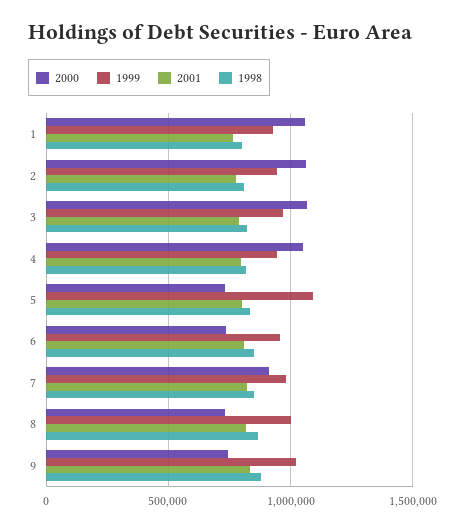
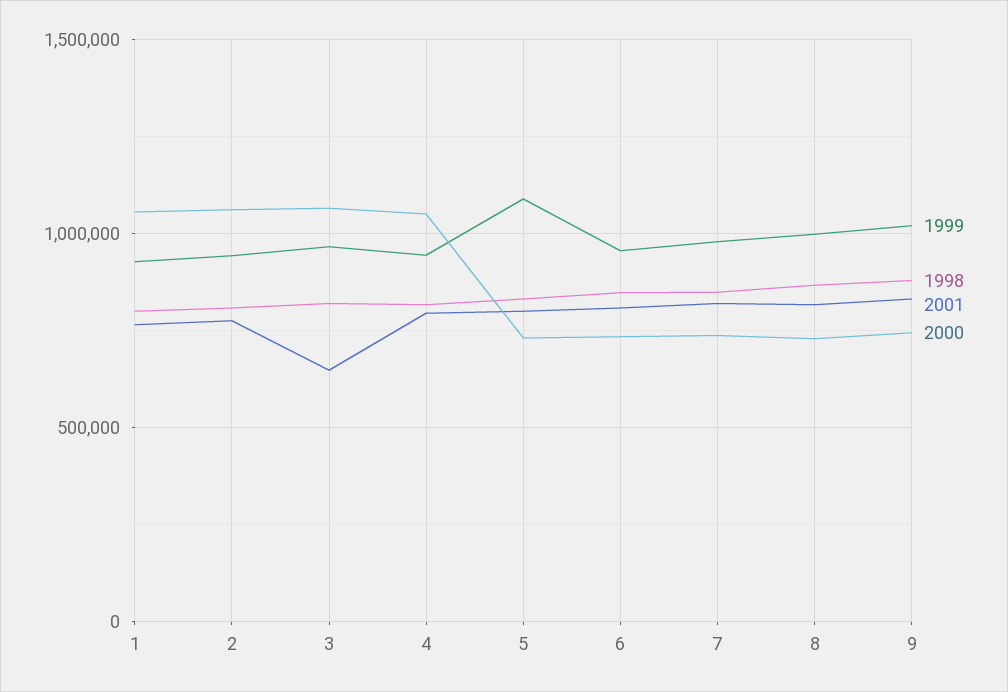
  {
    "2000": {
      "1": 1050000,
      "2": 1050000,
      "3": 1050000,
      "4": 1050000,
      "5": 750000,
      "6": 750000,
-     "7": 900000,
+     "7": 750000,
      "8": 750000,
      "9": 750000
    },
    "1999": {
      "1": 950000,
      "2": 950000,
      "3": 950000,
      "4": 950000,
      "5": 1100000,
      "6": 950000,
      "7": 1000000,
      "8": 1000000,
      "9": 1000000
    },
    "2001": {
      "1": 750000,
      "2": 800000,
-     "3": 800000,
+     "3": 650000,
      "4": 800000,
      "5": 800000,
      "6": 800000,
      "7": 800000,
      "8": 800000,
      "9": 850000
    },
    "1998": {
      "1": 800000,
      "2": 800000,
      "3": 800000,
      "4": 800000,
      "5": 850000,
      "6": 850000,
      "7": 850000,
      "8": 850000,
      "9": 900000
    }
  }

